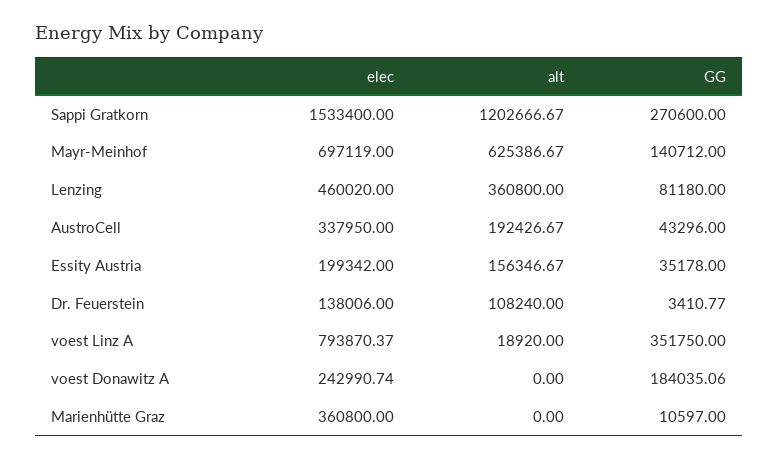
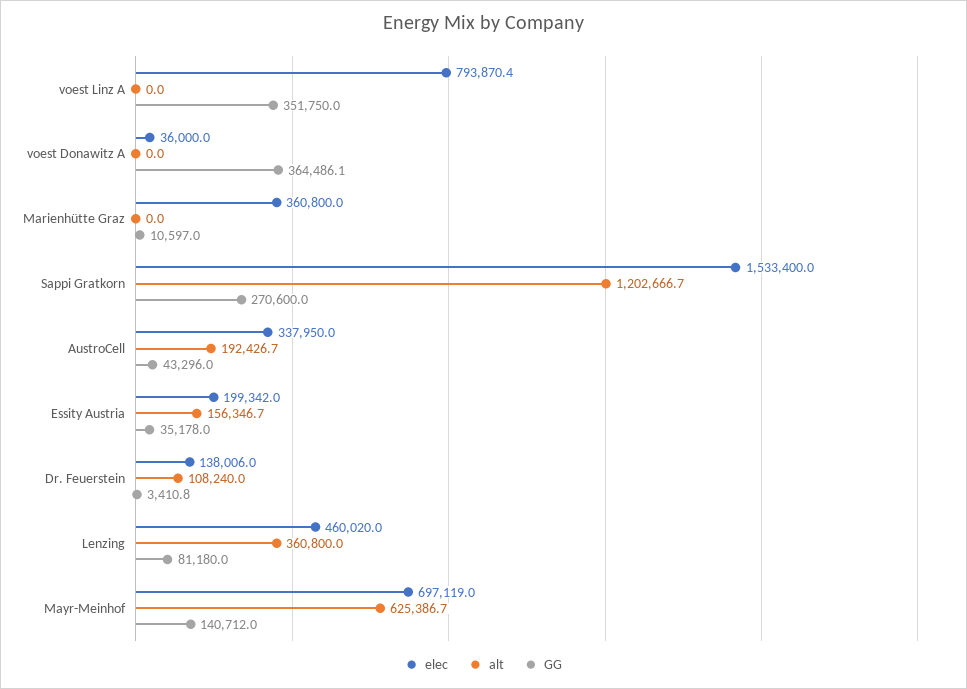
  {
    "elec": {
      "Sappi Gratkorn": 1533400,
      "Mayr-Meinhof": 697119,
      "Lenzing": 460020,
      "AustroCell": 337950,
      "Essity Austria": 199342,
      "Dr. Feuerstein": 138006,
      "voest Linz A": 793870.37,
-     "voest Donawitz A": 242990.74,
+     "voest Donawitz A": 36000,
      "Marienhütte Graz": 360800
    },
    "alt": {
      "Sappi Gratkorn": 1202666.67,
      "Mayr-Meinhof": 625386.67,
      "Lenzing": 360800,
      "AustroCell": 192426.67,
      "Essity Austria": 156346.67,
      "Dr. Feuerstein": 108240,
-     "voest Linz A": 18920,
+     "voest Linz A": 0,
      "voest Donawitz A": 0,
      "Marienhütte Graz": 0
    },
    "GG": {
      "Sappi Gratkorn": 270600,
      "Mayr-Meinhof": 140712,
      "Lenzing": 81180,
      "AustroCell": 43296,
      "Essity Austria": 35178,
      "Dr. Feuerstein": 3410.77,
      "voest Linz A": 351750,
-     "voest Donawitz A": 184035.06,
+     "voest Donawitz A": 364486.1,
      "Marienhütte Graz": 10597
    }
  }

